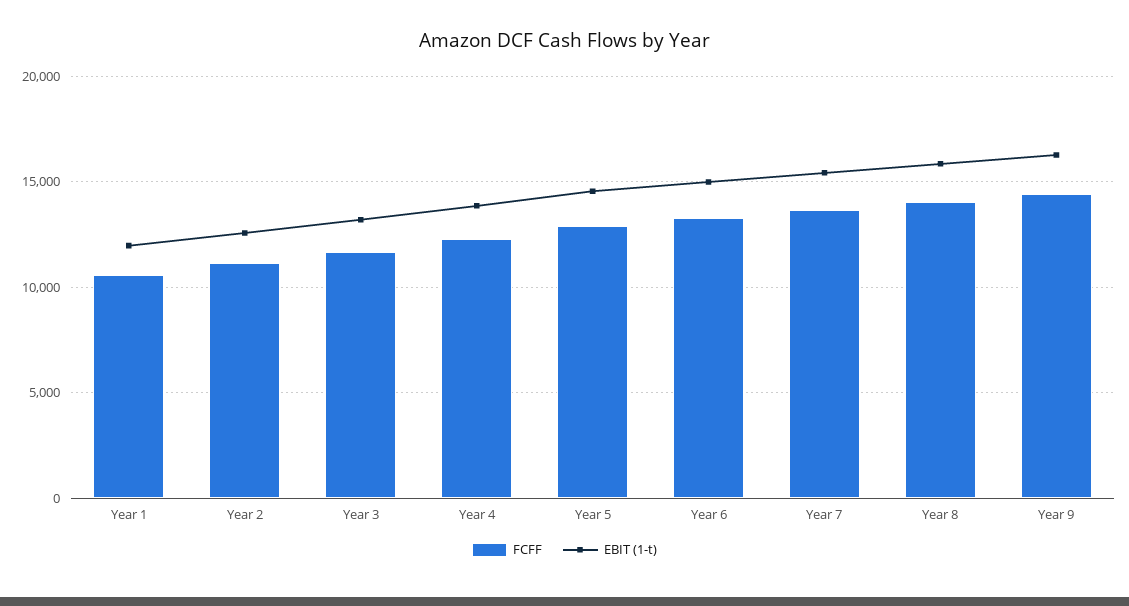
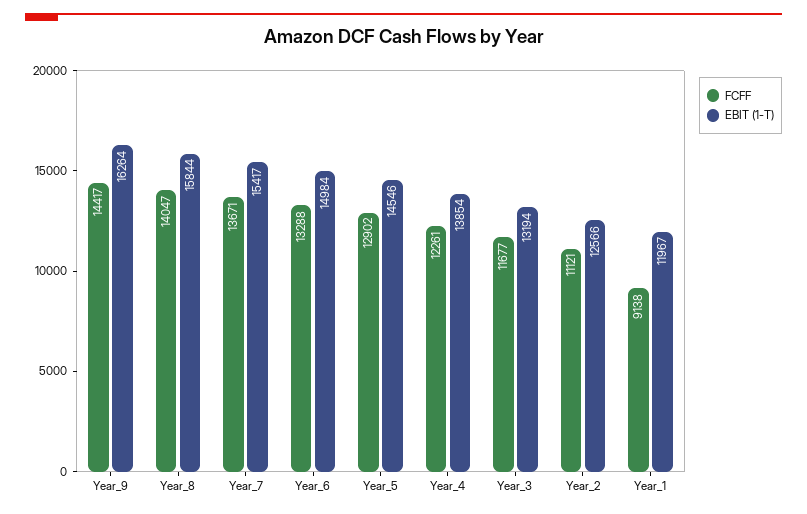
  {
    "FCFF": {
-     "Year 1": 10500,
+     "Year 1": 9138,
      "Year 2": 11121,
      "Year 3": 11677,
      "Year 4": 12261,
      "Year 5": 12902,
      "Year 6": 13288,
      "Year 7": 13671,
      "Year 8": 14047,
      "Year 9": 14417
    },
    "EBIT (1-t)": {
      "Year 1": 11967,
      "Year 2": 12566,
      "Year 3": 13194,
      "Year 4": 13854,
      "Year 5": 14546,
      "Year 6": 14984,
      "Year 7": 15417,
      "Year 8": 15844,
      "Year 9": 16264
    }
  }

